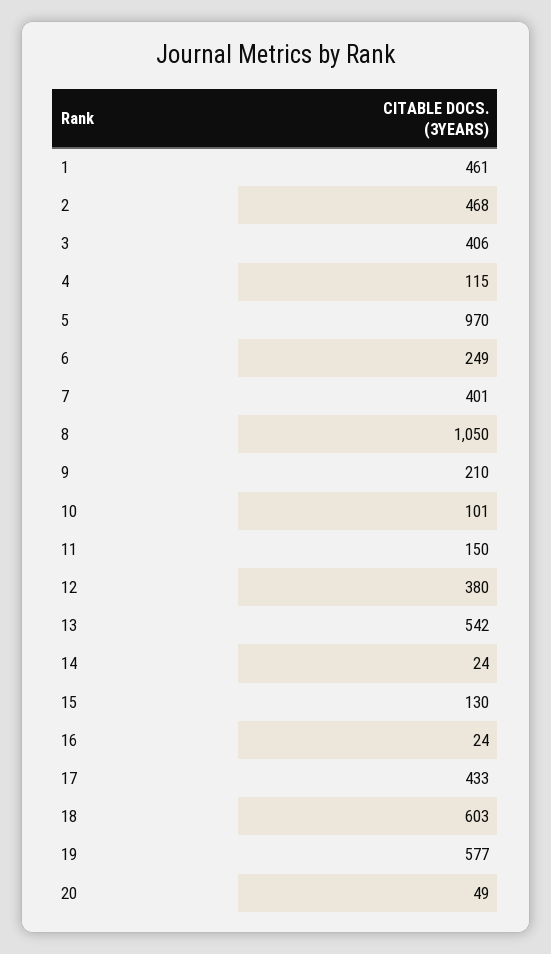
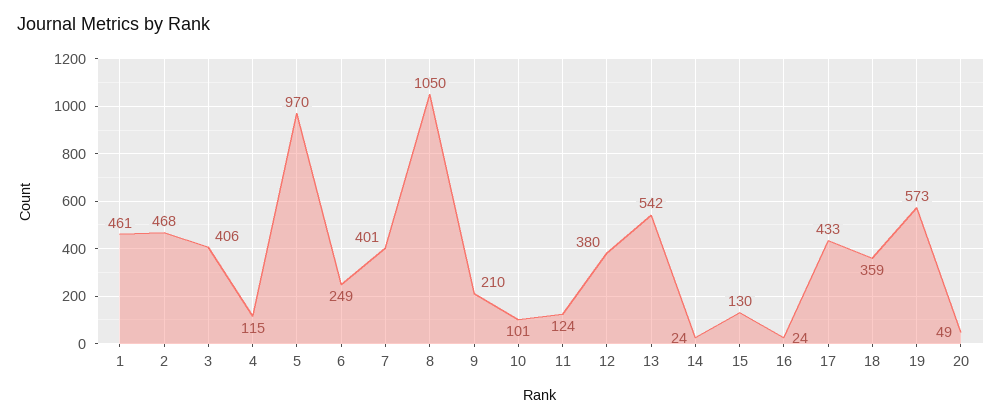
  {
    "1": 461,
    "2": 468,
    "3": 406,
    "4": 115,
    "5": 970,
    "6": 249,
    "7": 401,
    "8": 1050,
    "9": 210,
    "10": 101,
-   "11": 150,
+   "11": 124,
    "12": 380,
    "13": 542,
    "14": 24,
    "15": 130,
    "16": 24,
    "17": 433,
-   "18": 603,
+   "18": 359,
-   "19": 577,
+   "19": 573,
    "20": 49
  }

